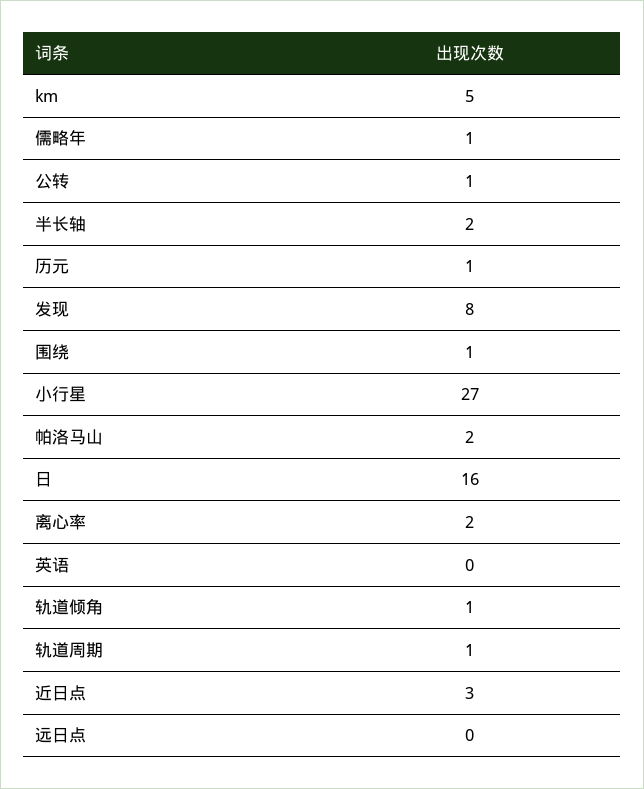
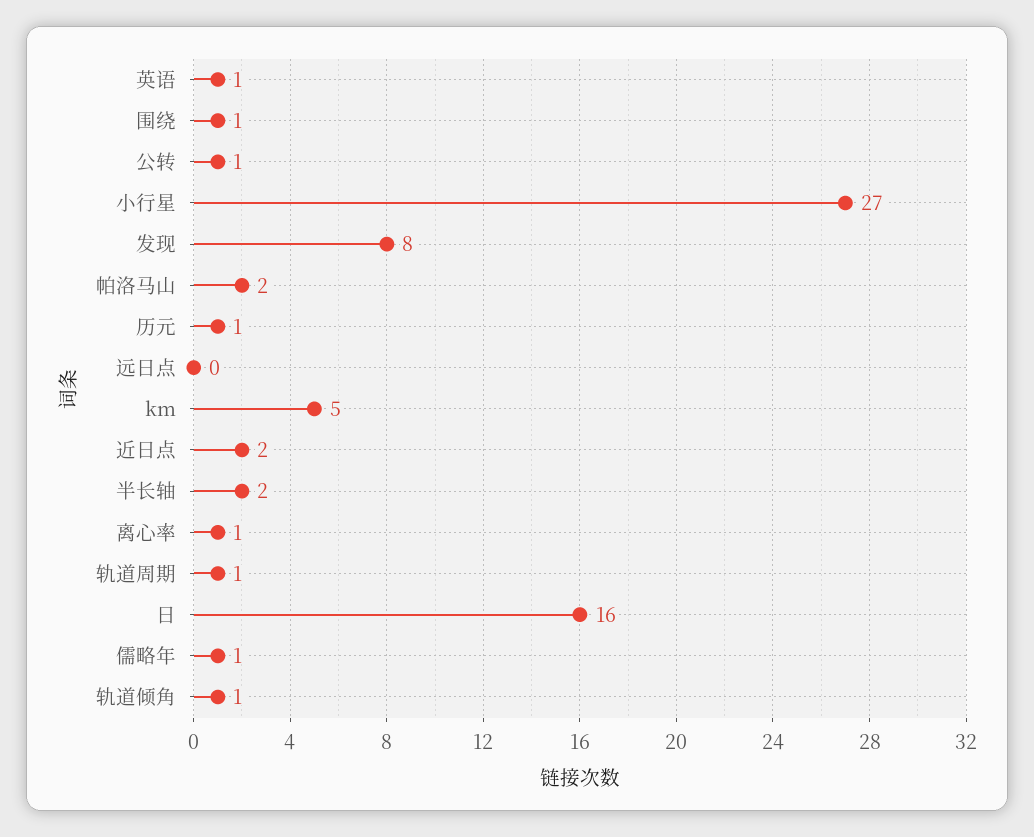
  {
    "km": 5,
    "儒略年": 1,
    "公转": 1,
    "半长轴": 2,
    "历元": 1,
    "发现": 8,
    "围绕": 1,
    "小行星": 27,
    "帕洛马山": 2,
    "日": 16,
-   "离心率": 2,
+   "离心率": 1,
-   "英语": 0,
+   "英语": 1,
    "轨道倾角": 1,
    "轨道周期": 1,
-   "近日点": 3,
+   "近日点": 2,
    "远日点": 0
  }

